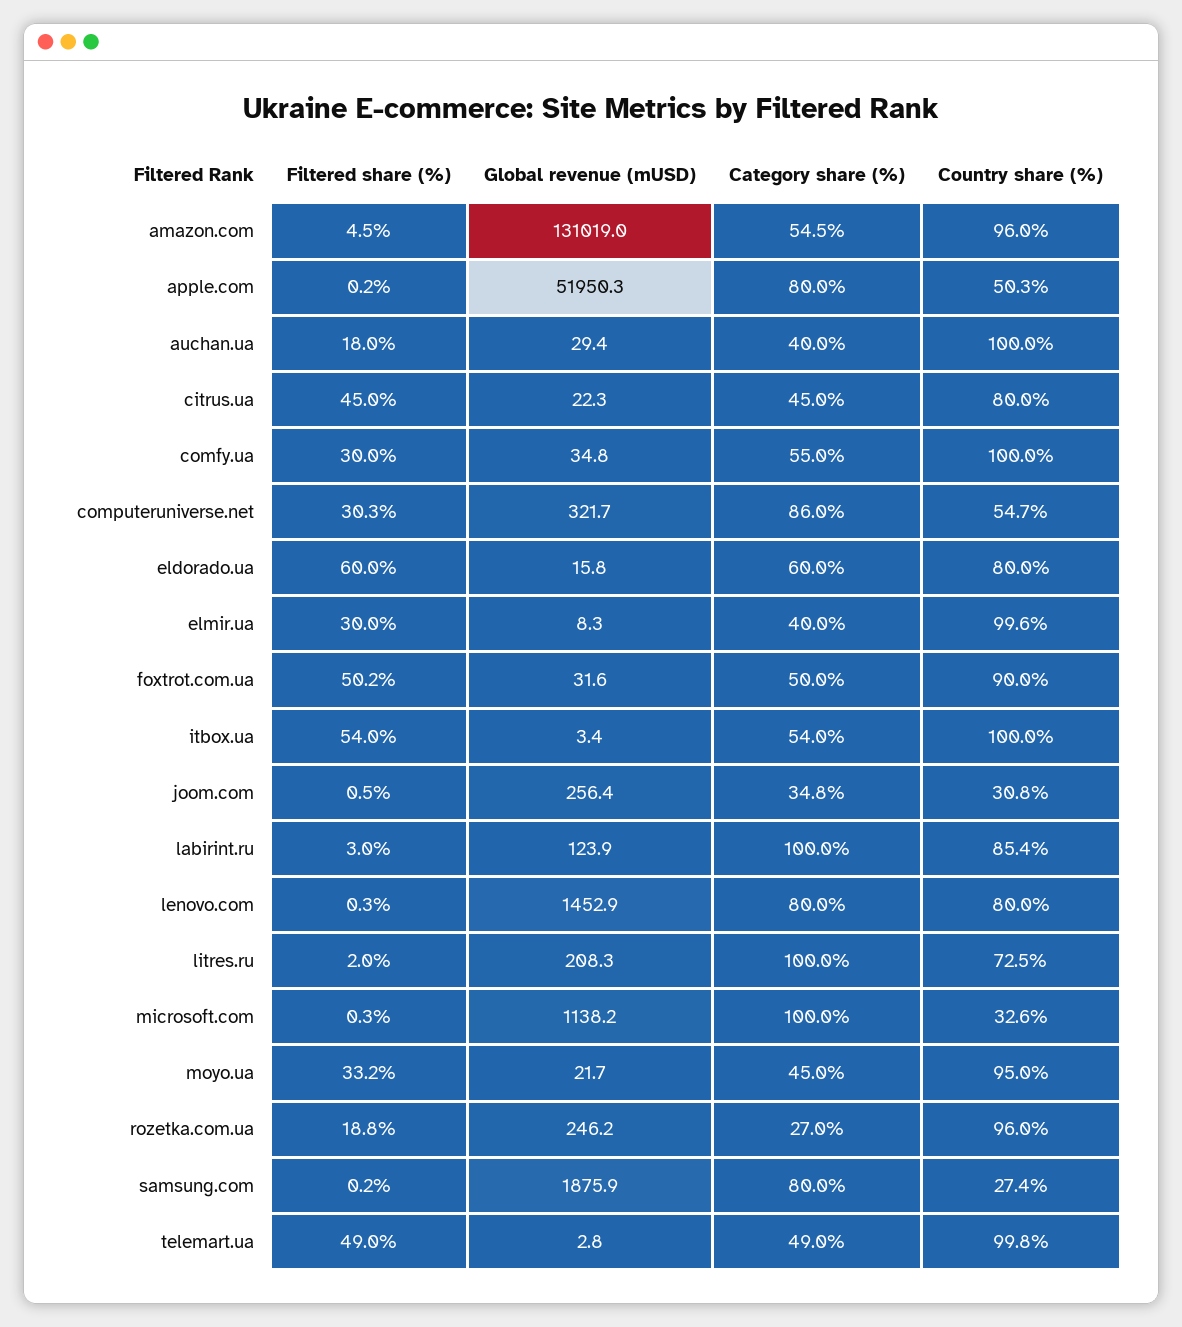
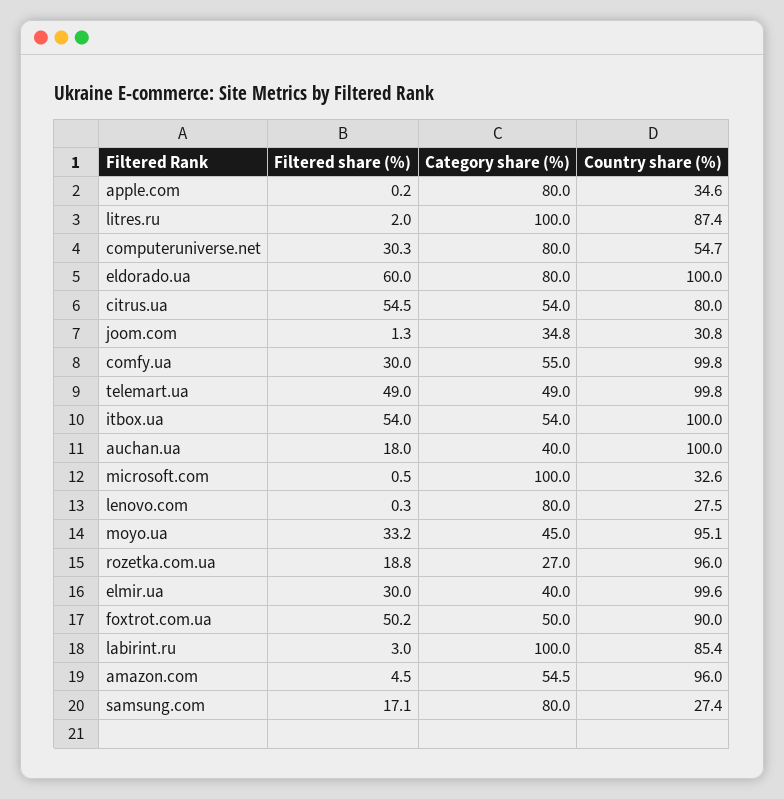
  {
    "Filtered share (%)": {
      "amazon.com": 4.5,
      "apple.com": 0.2,
      "auchan.ua": 18,
-     "citrus.ua": 45,
+     "citrus.ua": 54.5,
      "comfy.ua": 30,
      "computeruniverse.net": 30.3,
      "eldorado.ua": 60,
      "elmir.ua": 30,
      "foxtrot.com.ua": 50.2,
      "itbox.ua": 54,
-     "joom.com": 0.5,
+     "joom.com": 1.3,
      "labirint.ru": 3,
      "lenovo.com": 0.3,
      "litres.ru": 2,
-     "microsoft.com": 0.3,
+     "microsoft.com": 0.5,
      "moyo.ua": 33.2,
      "rozetka.com.ua": 18.8,
-     "samsung.com": 0.2,
+     "samsung.com": 17.1,
      "telemart.ua": 49
    },
-   "Global revenue (mUSD)": {
-     "amazon.com": 131019,
-     "apple.com": 51950.3,
-     "auchan.ua": 29.4,
-     "citrus.ua": 22.3,
-     "comfy.ua": 34.8,
-     "computeruniverse.net": 321.7,
-     "eldorado.ua": 15.8,
-     "elmir.ua": 8.3,
-     "foxtrot.com.ua": 31.6,
-     "itbox.ua": 3.4,
-     "joom.com": 256.4,
-     "labirint.ru": 123.9,
-     "lenovo.com": 1452.9,
-     "litres.ru": 208.3,
-     "microsoft.com": 1138.2,
-     "moyo.ua": 21.7,
-     "rozetka.com.ua": 246.2,
-     "samsung.com": 1875.9,
-     "telemart.ua": 2.8
-   },
    "Category share (%)": {
      "amazon.com": 54.5,
      "apple.com": 80,
      "auchan.ua": 40,
-     "citrus.ua": 45,
+     "citrus.ua": 54,
      "comfy.ua": 55,
-     "computeruniverse.net": 86,
+     "computeruniverse.net": 80,
-     "eldorado.ua": 60,
+     "eldorado.ua": 80,
      "elmir.ua": 40,
      "foxtrot.com.ua": 50,
      "itbox.ua": 54,
      "joom.com": 34.8,
      "labirint.ru": 100,
      "lenovo.com": 80,
      "litres.ru": 100,
      "microsoft.com": 100,
      "moyo.ua": 45,
      "rozetka.com.ua": 27,
      "samsung.com": 80,
      "telemart.ua": 49
    },
    "Country share (%)": {
      "amazon.com": 96,
-     "apple.com": 50.3,
+     "apple.com": 34.6,
      "auchan.ua": 100,
      "citrus.ua": 80,
-     "comfy.ua": 100,
+     "comfy.ua": 99.8,
      "computeruniverse.net": 54.7,
-     "eldorado.ua": 80,
+     "eldorado.ua": 100,
      "elmir.ua": 99.6,
      "foxtrot.com.ua": 90,
      "itbox.ua": 100,
      "joom.com": 30.8,
      "labirint.ru": 85.4,
-     "lenovo.com": 80,
+     "lenovo.com": 27.5,
-     "litres.ru": 72.5,
+     "litres.ru": 87.4,
      "microsoft.com": 32.6,
-     "moyo.ua": 95,
+     "moyo.ua": 95.1,
      "rozetka.com.ua": 96,
      "samsung.com": 27.4,
      "telemart.ua": 99.8
    }
  }

